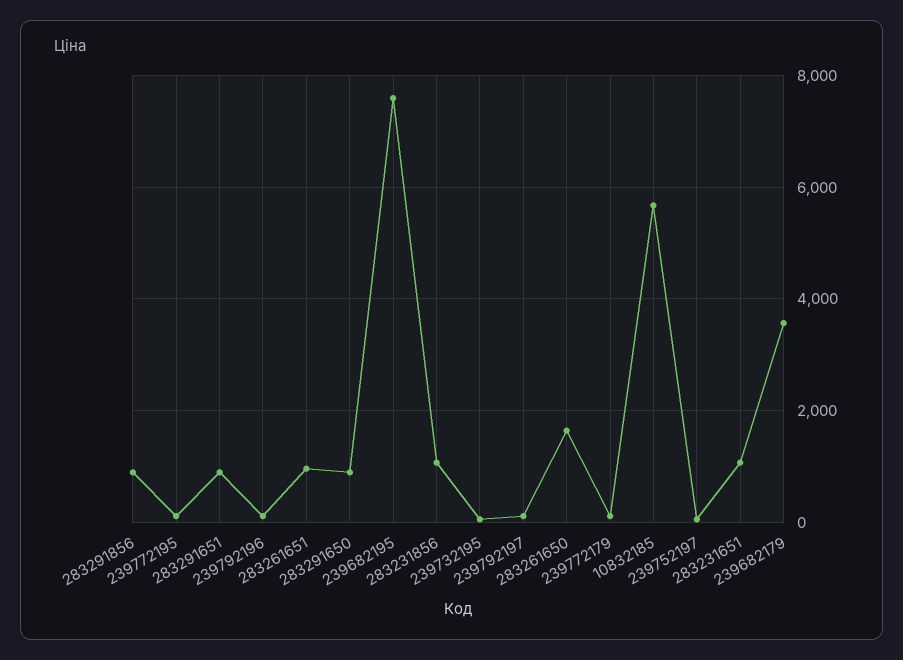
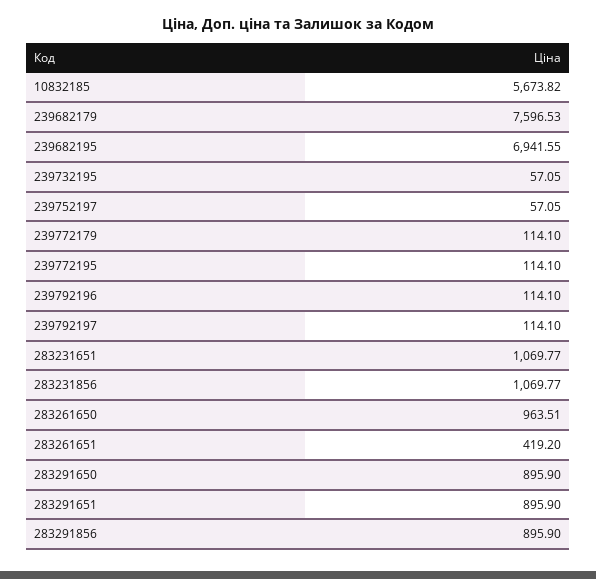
  {
    "283291856": 895.9,
    "239772195": 114.1,
    "283291651": 895.9,
    "239792196": 114.1,
-   "283261651": 1000,
+   "283261651": 419.2,
    "283291650": 895.9,
-   "239682195": 7600,
+   "239682195": 6941.55,
    "283231856": 1069.77,
    "239732195": 57.05,
    "239792197": 114.1,
-   "283261650": 1600,
+   "283261650": 963.51,
    "239772179": 114.1,
    "10832185": 5673.82,
    "239752197": 57.05,
    "283231651": 1069.77,
-   "239682179": 3600
+   "239682179": 7596.53
  }

